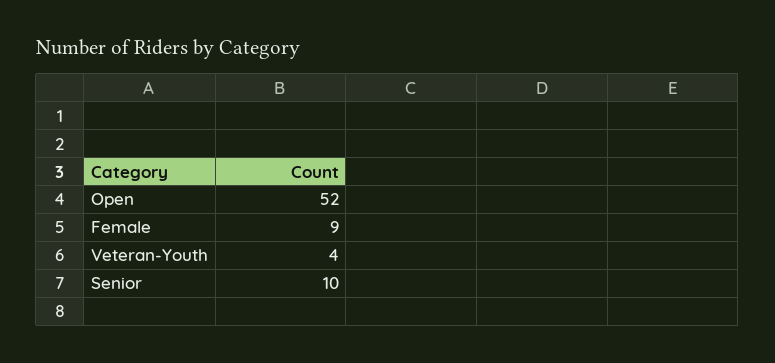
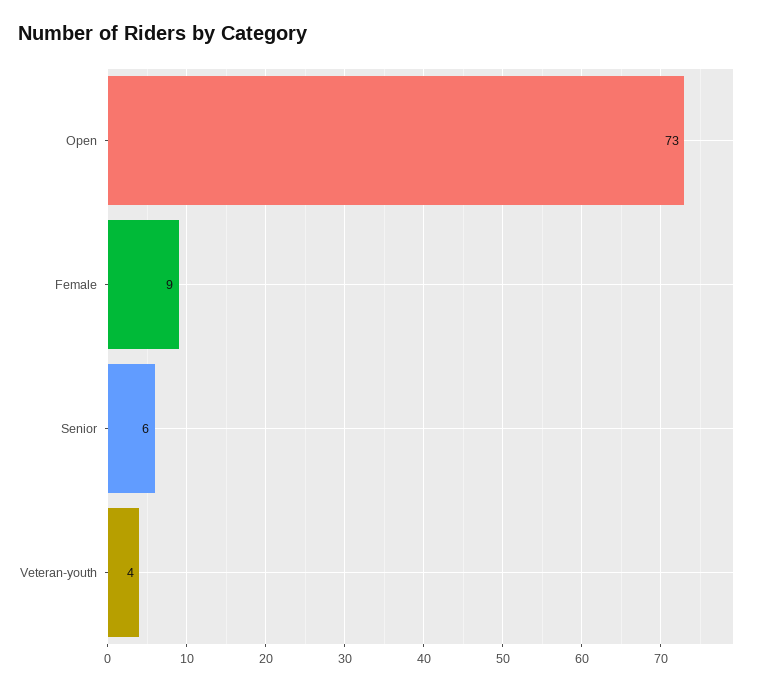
  {
-   "Open": 52,
+   "Open": 73,
    "Female": 9,
    "Veteran-Youth": 4,
-   "Senior": 10
+   "Senior": 6
  }

